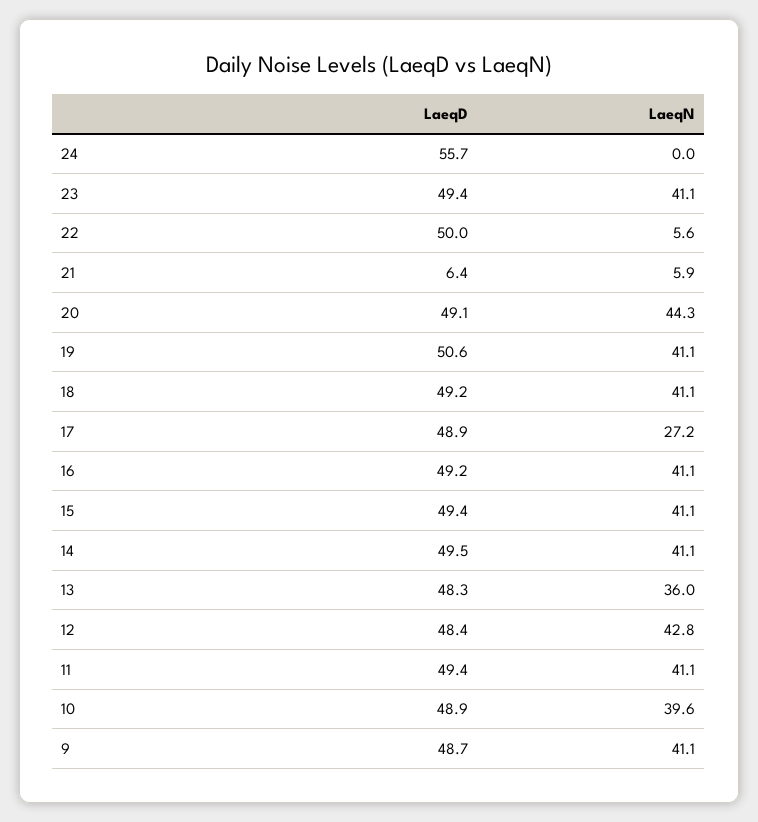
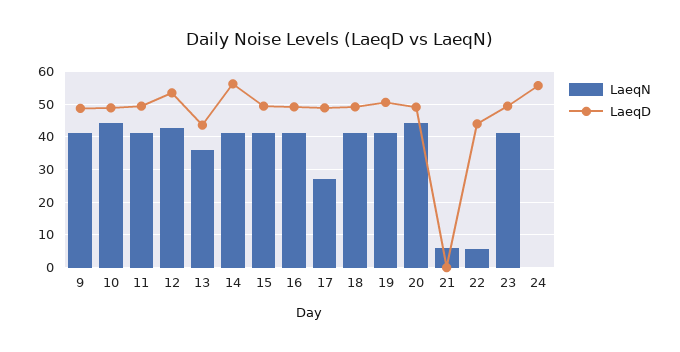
  {
    "LaeqD": {
      "24": 55.7,
      "23": 49.4,
-     "22": 50,
+     "22": 44,
-     "21": 6.4,
+     "21": 0,
      "20": 49.1,
      "19": 50.6,
      "18": 49.2,
      "17": 48.9,
      "16": 49.2,
      "15": 49.4,
-     "14": 49.5,
+     "14": 56,
-     "13": 48.3,
+     "13": 44,
-     "12": 48.4,
+     "12": 54,
      "11": 49.4,
      "10": 48.9,
      "9": 48.7
    },
    "LaeqN": {
      "24": 0,
      "23": 41.1,
      "22": 5.6,
      "21": 5.9,
      "20": 44.3,
      "19": 41.1,
      "18": 41.1,
      "17": 27.2,
      "16": 41.1,
      "15": 41.1,
      "14": 41.1,
      "13": 36,
      "12": 42.8,
      "11": 41.1,
-     "10": 39.6,
+     "10": 44,
      "9": 41.1
    }
  }

